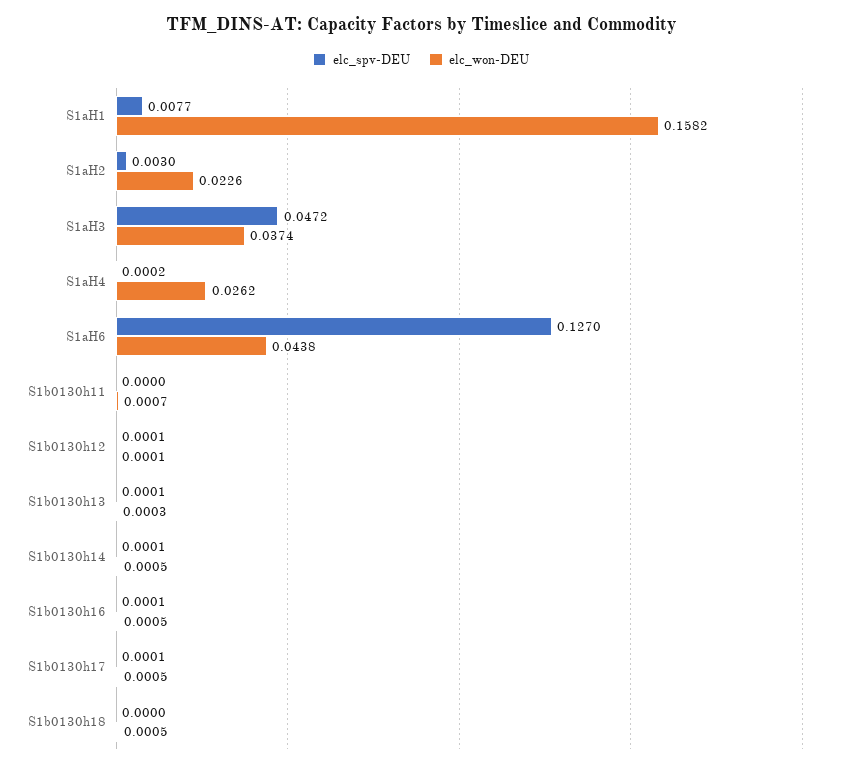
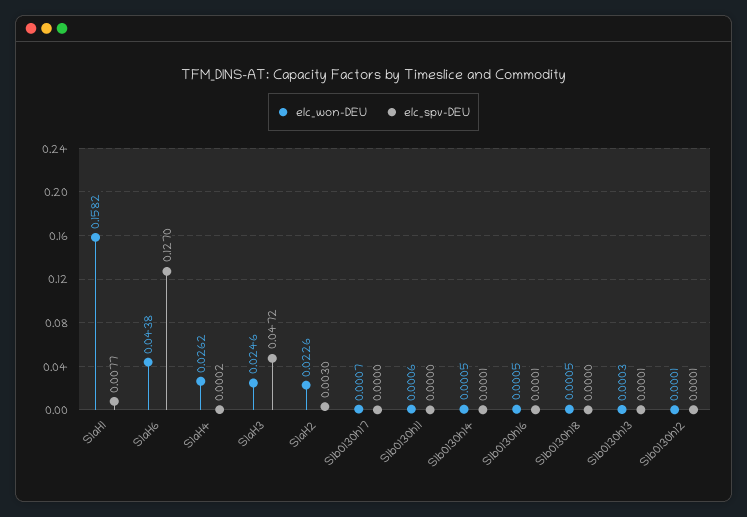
  {
    "elc_spv-DEU": {
      "S1aH1": 0.0077,
      "S1aH2": 0.003,
      "S1aH3": 0.0472,
      "S1aH4": 0.0002,
      "S1aH6": 0.127,
      "S1b0130h11": 0,
      "S1b0130h12": 0.0001,
      "S1b0130h13": 0.0001,
      "S1b0130h14": 0.0001,
      "S1b0130h16": 0.0001,
-     "S1b0130h17": 0.0001,
+     "S1b0130h17": 0,
      "S1b0130h18": 0
    },
    "elc_won-DEU": {
      "S1aH1": 0.1582,
      "S1aH2": 0.0226,
-     "S1aH3": 0.0374,
+     "S1aH3": 0.0246,
      "S1aH4": 0.0262,
      "S1aH6": 0.0438,
-     "S1b0130h11": 0.0007,
+     "S1b0130h11": 0.0006,
      "S1b0130h12": 0.0001,
      "S1b0130h13": 0.0003,
      "S1b0130h14": 0.0005,
      "S1b0130h16": 0.0005,
-     "S1b0130h17": 0.0005,
+     "S1b0130h17": 0.0007,
      "S1b0130h18": 0.0005
    }
  }

